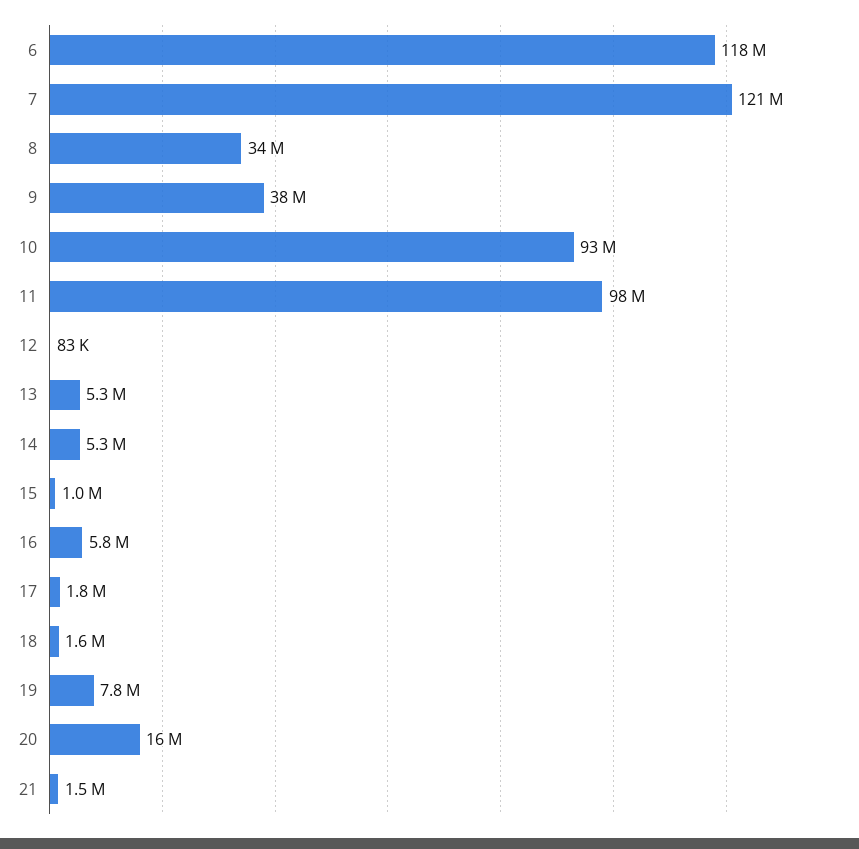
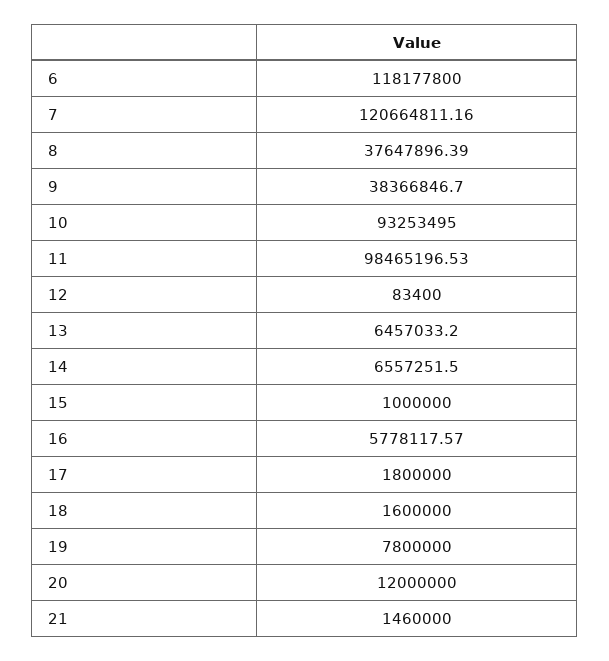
  {
    "6": 118177800,
    "7": 120664811.16,
-   "8": 34000000,
+   "8": 37647896.39,
    "9": 38366846.7,
    "10": 93253495,
    "11": 98465196.53,
    "12": 83400,
-   "13": 5300000,
+   "13": 6457033.2,
-   "14": 5300000,
+   "14": 6557251.5,
    "15": 1000000,
    "16": 5778117.57,
    "17": 1800000,
    "18": 1600000,
    "19": 7800000,
-   "20": 16000000,
+   "20": 12000000,
    "21": 1460000
  }

